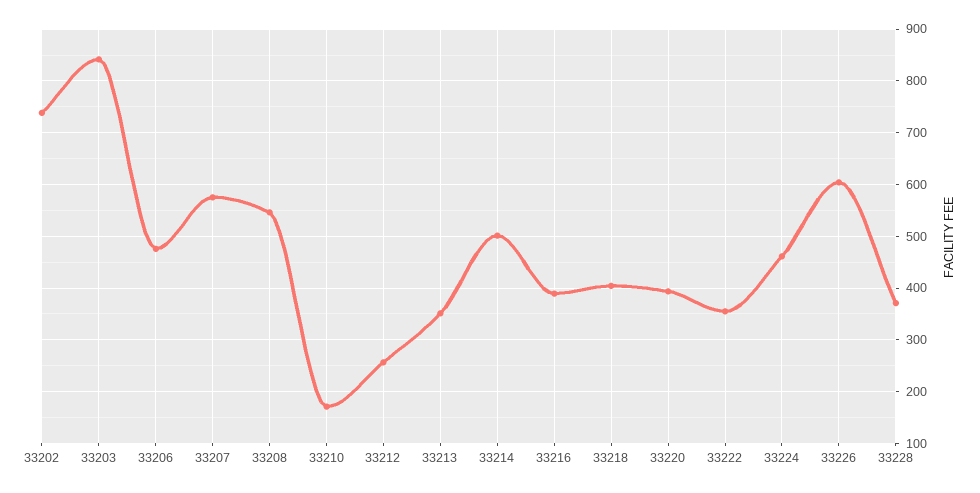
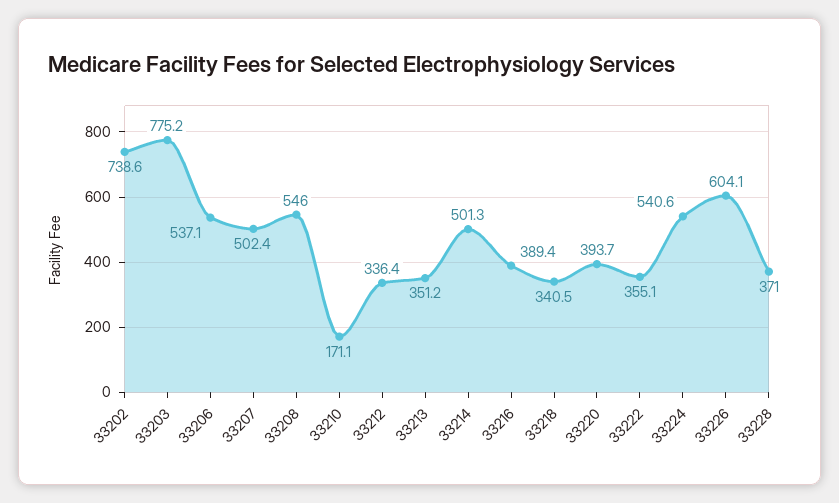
  {
    "33202": 738.6,
-   "33203": 840,
+   "33203": 775.2,
-   "33206": 480,
+   "33206": 537.1,
-   "33207": 580,
+   "33207": 502.4,
    "33208": 546,
    "33210": 171.1,
-   "33212": 260,
+   "33212": 336.4,
    "33213": 351.2,
    "33214": 501.3,
    "33216": 389.4,
-   "33218": 400,
+   "33218": 340.5,
    "33220": 393.7,
    "33222": 355.1,
-   "33224": 460,
+   "33224": 540.6,
    "33226": 604.1,
    "33228": 371
  }

